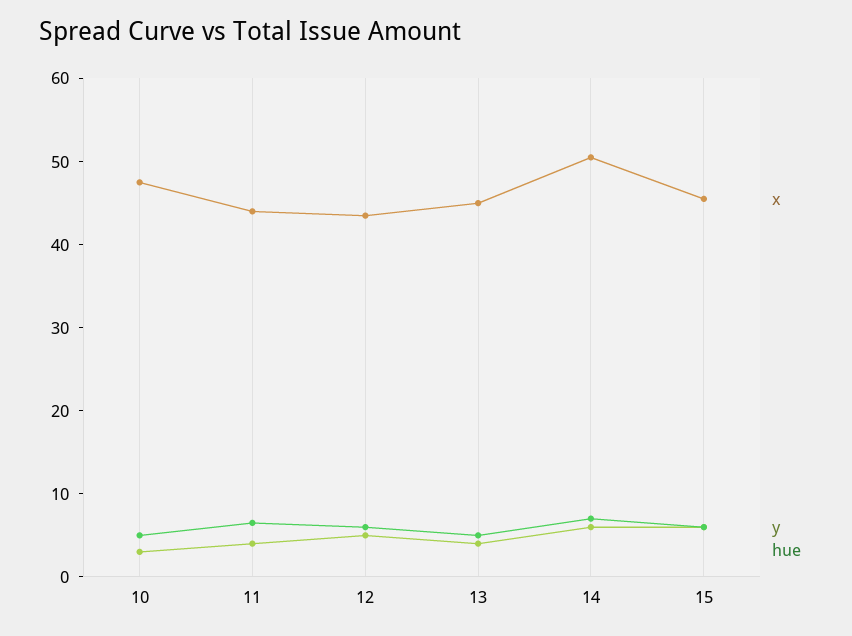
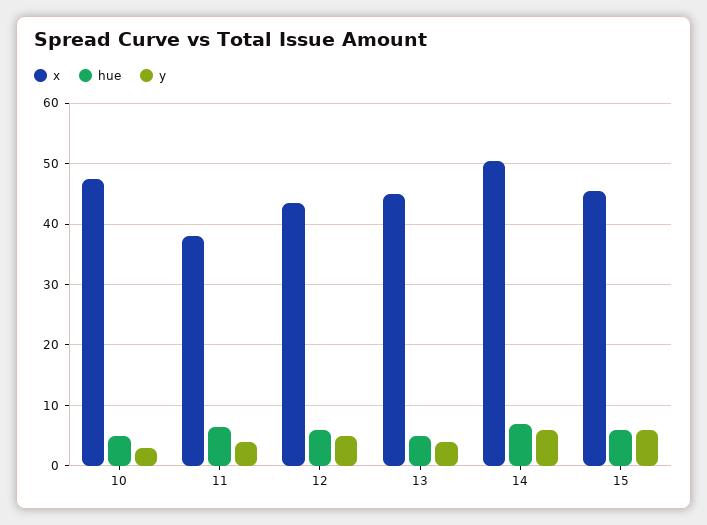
  {
    "x": {
      "10": 48,
-     "11": 44,
+     "11": 38,
      "12": 44,
      "13": 45,
      "14": 51,
      "15": 46
    },
    "y": {
      "10": 3,
      "11": 4,
      "12": 5,
      "13": 4,
      "14": 6,
      "15": 6
    },
    "hue": {
      "10": 5,
      "11": 7,
      "12": 6,
      "13": 5,
      "14": 7,
      "15": 6
    }
  }

